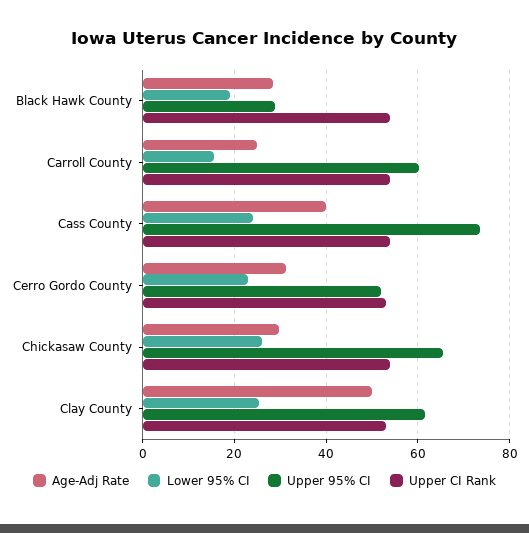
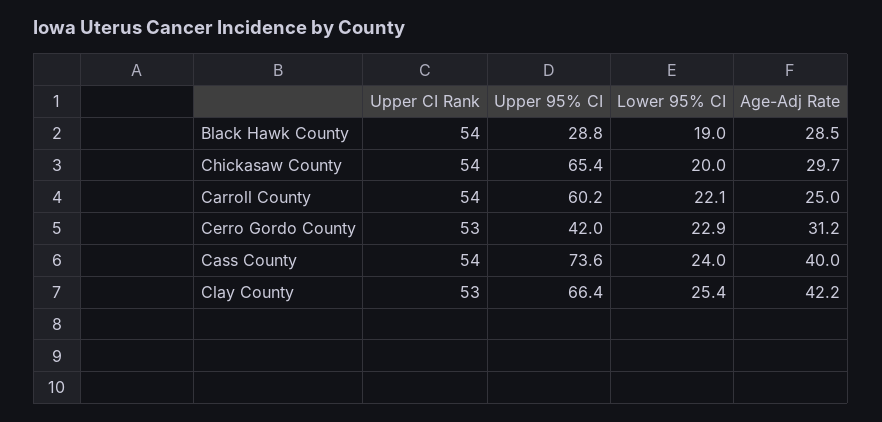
  {
    "Age-Adj Rate": {
      "Black Hawk County": 28.5,
      "Carroll County": 25,
      "Cass County": 40,
      "Cerro Gordo County": 31.2,
      "Chickasaw County": 29.7,
-     "Clay County": 50
+     "Clay County": 42.2
    },
    "Lower 95% CI": {
      "Black Hawk County": 19,
-     "Carroll County": 16,
+     "Carroll County": 22.1,
      "Cass County": 24,
      "Cerro Gordo County": 22.9,
-     "Chickasaw County": 26,
+     "Chickasaw County": 20,
      "Clay County": 25.4
    },
    "Upper 95% CI": {
      "Black Hawk County": 28.8,
      "Carroll County": 60.2,
      "Cass County": 73.6,
-     "Cerro Gordo County": 52,
+     "Cerro Gordo County": 42,
      "Chickasaw County": 65.4,
-     "Clay County": 62
+     "Clay County": 66.4
    },
    "Upper CI Rank": {
      "Black Hawk County": 54,
      "Carroll County": 54,
      "Cass County": 54,
      "Cerro Gordo County": 53,
      "Chickasaw County": 54,
      "Clay County": 53
    }
  }

